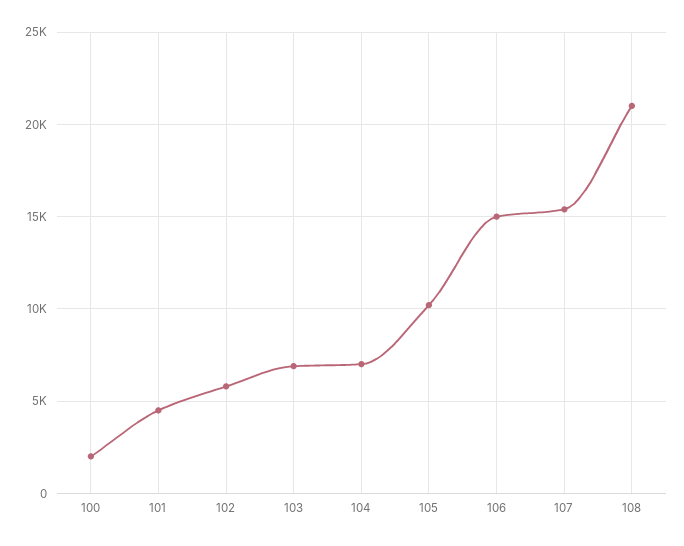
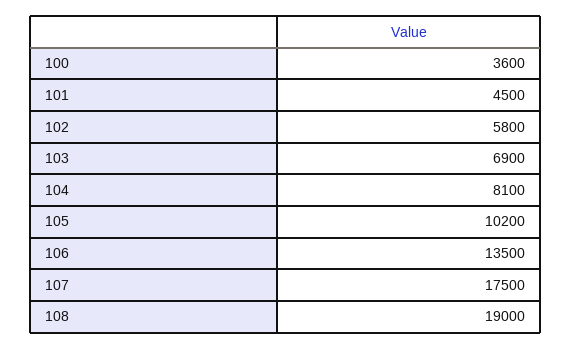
  {
-   "100": 2000,
+   "100": 3600,
    "101": 4500,
    "102": 5800,
    "103": 6900,
-   "104": 7000,
+   "104": 8100,
    "105": 10200,
-   "106": 15000,
+   "106": 13500,
-   "107": 15500,
+   "107": 17500,
-   "108": 21000
+   "108": 19000
  }

